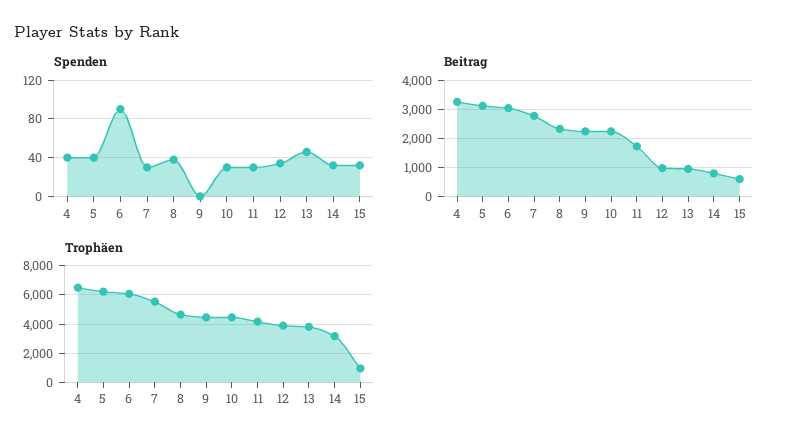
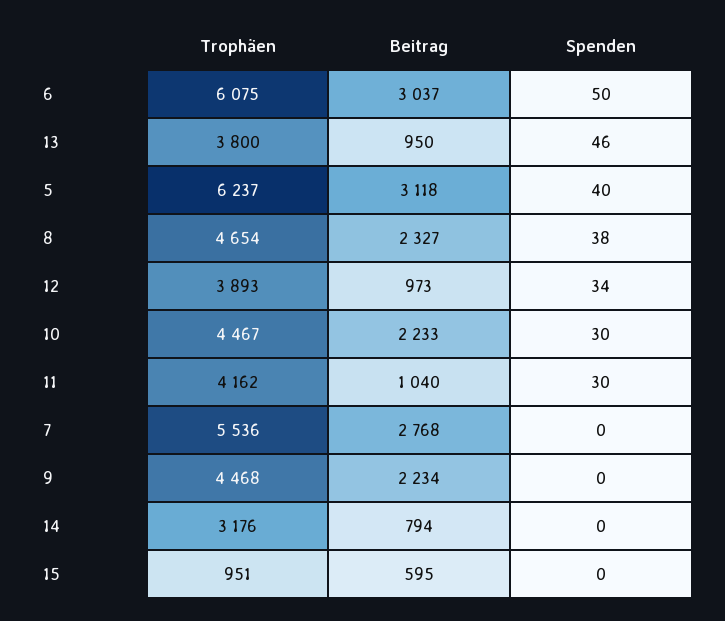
  {
    "Spenden": {
-     "4": 40,
      "5": 40,
-     "6": 90,
+     "6": 50,
-     "7": 30,
+     "7": 0,
      "8": 38,
      "9": 0,
      "10": 30,
      "11": 30,
      "12": 34,
      "13": 46,
-     "14": 30,
+     "14": 0,
-     "15": 30
+     "15": 0
    },
    "Beitrag": {
-     "4": 3250,
      "5": 3118,
      "6": 3037,
      "7": 2768,
      "8": 2327,
      "9": 2234,
      "10": 2233,
-     "11": 1750,
+     "11": 1040,
      "12": 973,
      "13": 950,
      "14": 794,
      "15": 595
    },
    "Trophäen": {
-     "4": 6500,
      "5": 6237,
      "6": 6075,
      "7": 5536,
      "8": 4654,
      "9": 4468,
      "10": 4467,
      "11": 4162,
      "12": 3893,
      "13": 3800,
      "14": 3176,
      "15": 951
    }
  }

